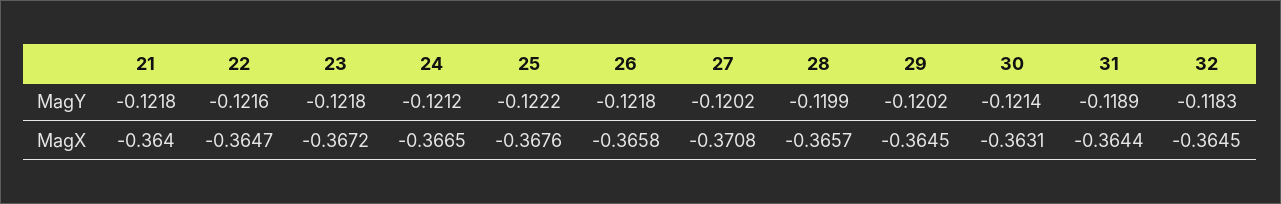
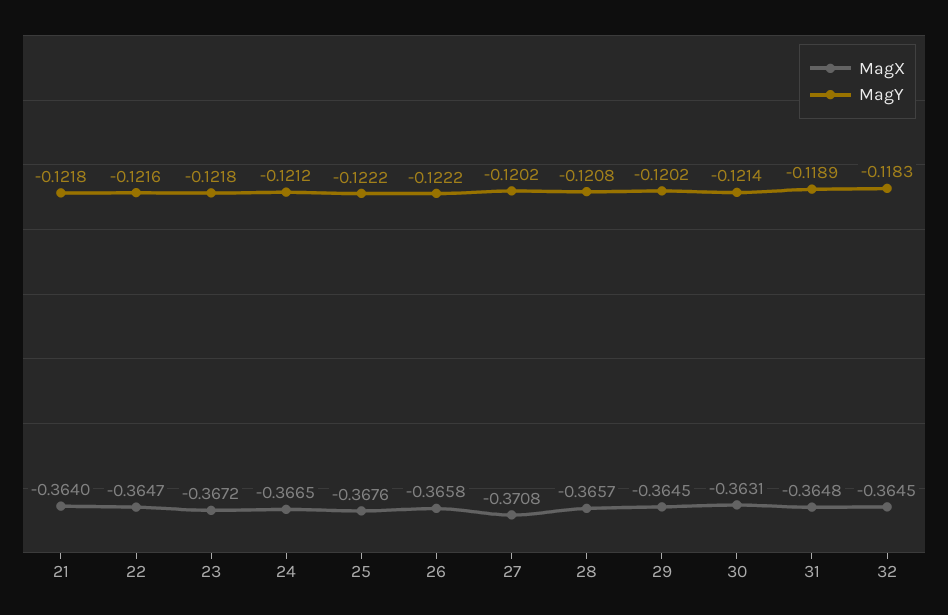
  {
    "MagY": {
      "21": -0.1218,
      "22": -0.1216,
      "23": -0.1218,
      "24": -0.1212,
      "25": -0.1222,
-     "26": -0.1218,
+     "26": -0.1222,
      "27": -0.1202,
-     "28": -0.1199,
+     "28": -0.1208,
      "29": -0.1202,
      "30": -0.1214,
      "31": -0.1189,
      "32": -0.1183
    },
    "MagX": {
      "21": -0.364,
      "22": -0.3647,
      "23": -0.3672,
      "24": -0.3665,
      "25": -0.3676,
      "26": -0.3658,
      "27": -0.3708,
      "28": -0.3657,
      "29": -0.3645,
      "30": -0.3631,
-     "31": -0.3644,
+     "31": -0.3648,
      "32": -0.3645
    }
  }

